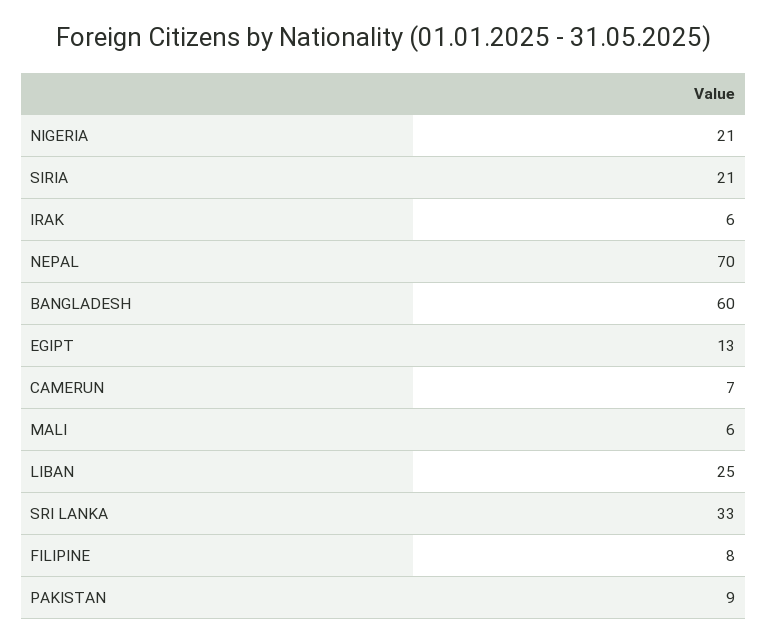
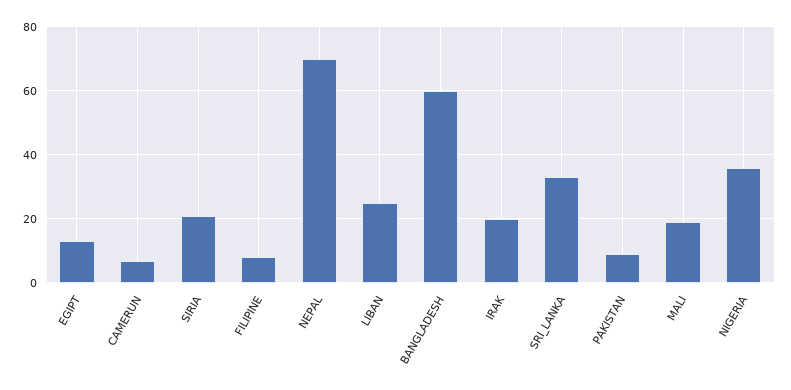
  {
-   "NIGERIA": 21,
+   "NIGERIA": 35,
    "SIRIA": 21,
-   "IRAK": 6,
+   "IRAK": 20,
    "NEPAL": 70,
    "BANGLADESH": 60,
    "EGIPT": 13,
    "CAMERUN": 7,
-   "MALI": 6,
+   "MALI": 20,
    "LIBAN": 25,
    "SRI LANKA": 33,
    "FILIPINE": 8,
    "PAKISTAN": 9
  }

